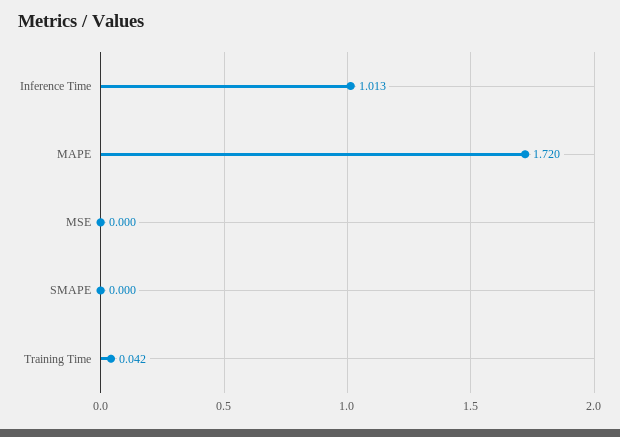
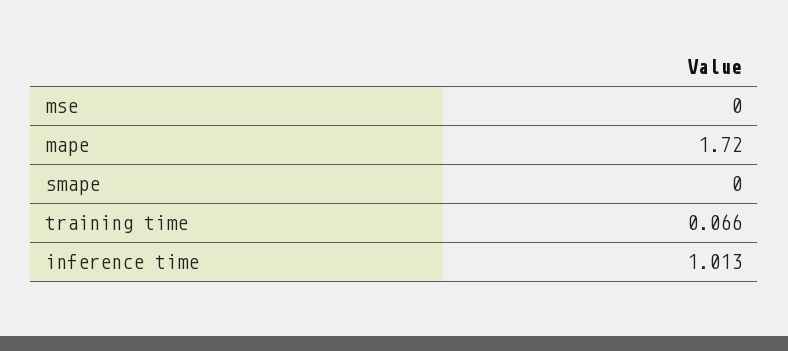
  {
    "Inference Time": 1.013,
    "MAPE": 1.72,
    "MSE": 0,
    "SMAPE": 0,
-   "Training Time": 0.042
+   "Training Time": 0.066
  }

